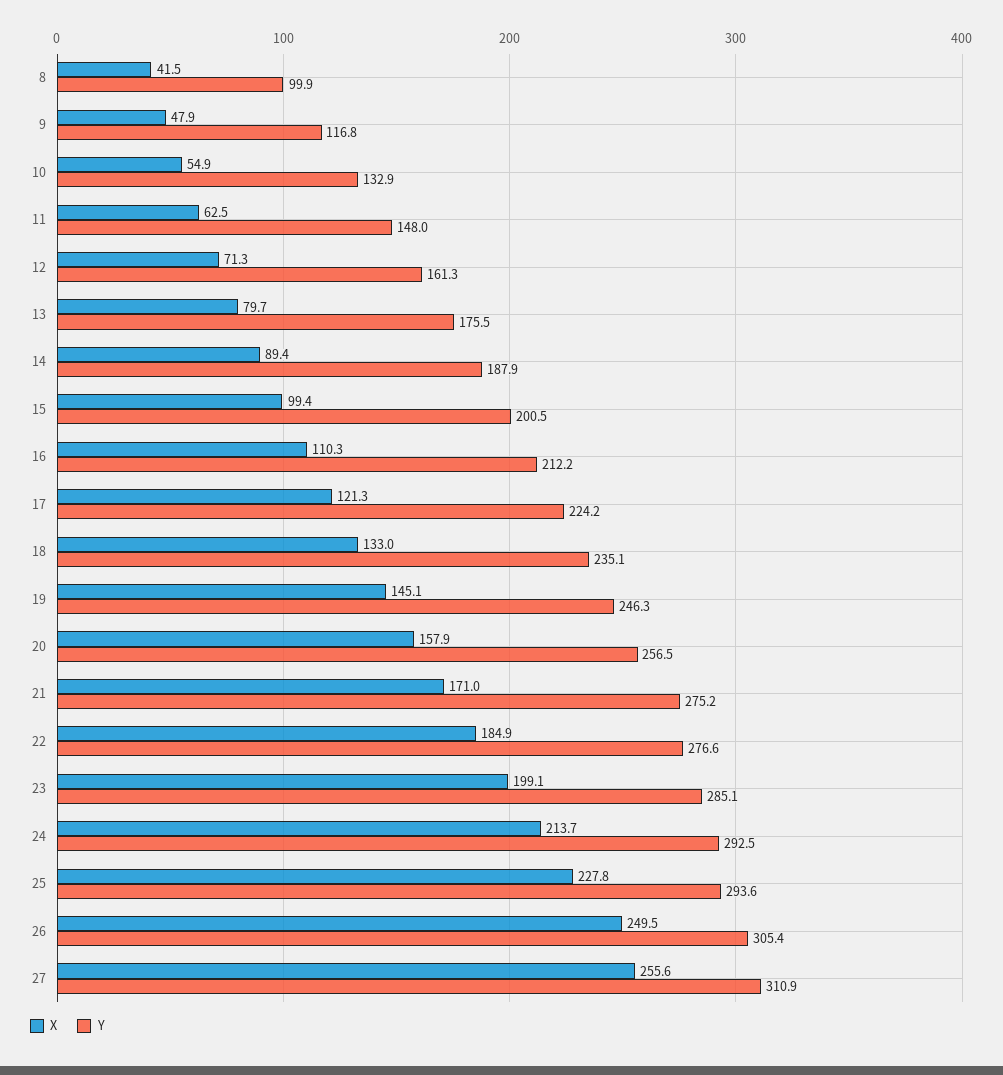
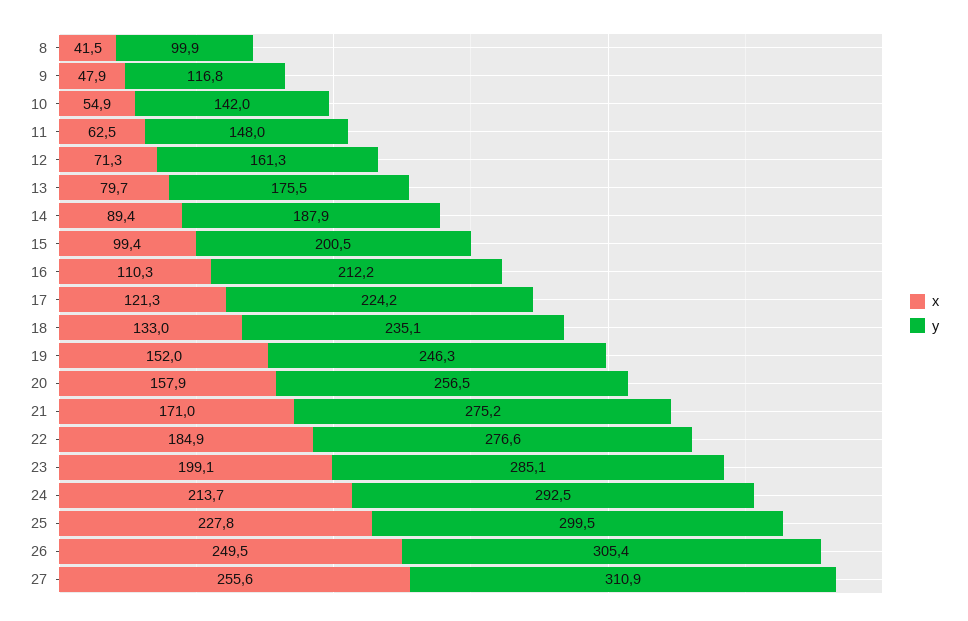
  {
    "X": {
      "8": 41.5,
      "9": 47.9,
      "10": 54.9,
      "11": 62.5,
      "12": 71.3,
      "13": 79.7,
      "14": 89.4,
      "15": 99.4,
      "16": 110.3,
      "17": 121.3,
      "18": 133,
-     "19": 145.1,
+     "19": 152,
      "20": 157.9,
      "21": 171,
      "22": 184.9,
      "23": 199.1,
      "24": 213.7,
      "25": 227.8,
      "26": 249.5,
      "27": 255.6
    },
    "Y": {
      "8": 99.9,
      "9": 116.8,
-     "10": 132.9,
+     "10": 142,
      "11": 148,
      "12": 161.3,
      "13": 175.5,
      "14": 187.9,
      "15": 200.5,
      "16": 212.2,
      "17": 224.2,
      "18": 235.1,
      "19": 246.3,
      "20": 256.5,
      "21": 275.2,
      "22": 276.6,
      "23": 285.1,
      "24": 292.5,
-     "25": 293.6,
+     "25": 299.5,
      "26": 305.4,
      "27": 310.9
    }
  }

